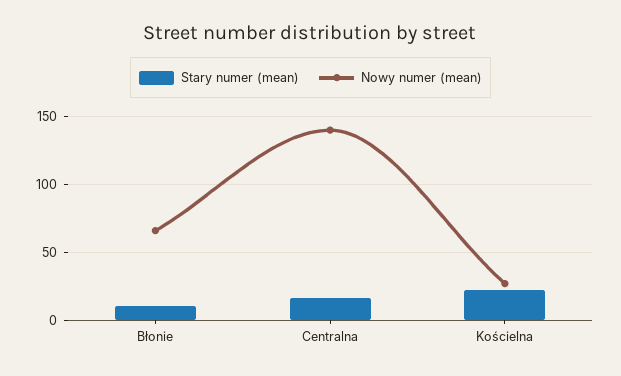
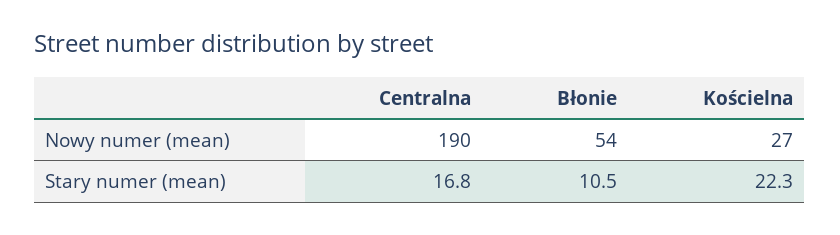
  {
    "Stary numer (mean)": {
      "Błonie": 10.5,
      "Centralna": 16.8,
      "Kościelna": 22.3
    },
    "Nowy numer (mean)": {
-     "Błonie": 65,
+     "Błonie": 54,
-     "Centralna": 140,
+     "Centralna": 190,
      "Kościelna": 27
    }
  }

